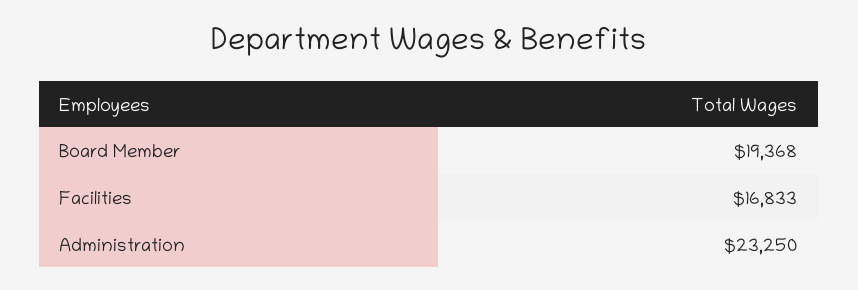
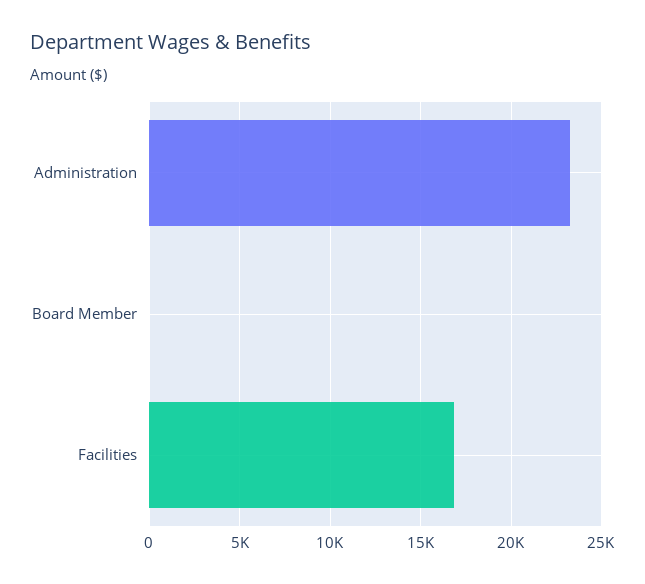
  {
-   "Board Member": 19368,
+   "Board Member": 0,
    "Facilities": 16833,
    "Administration": 23250
  }

